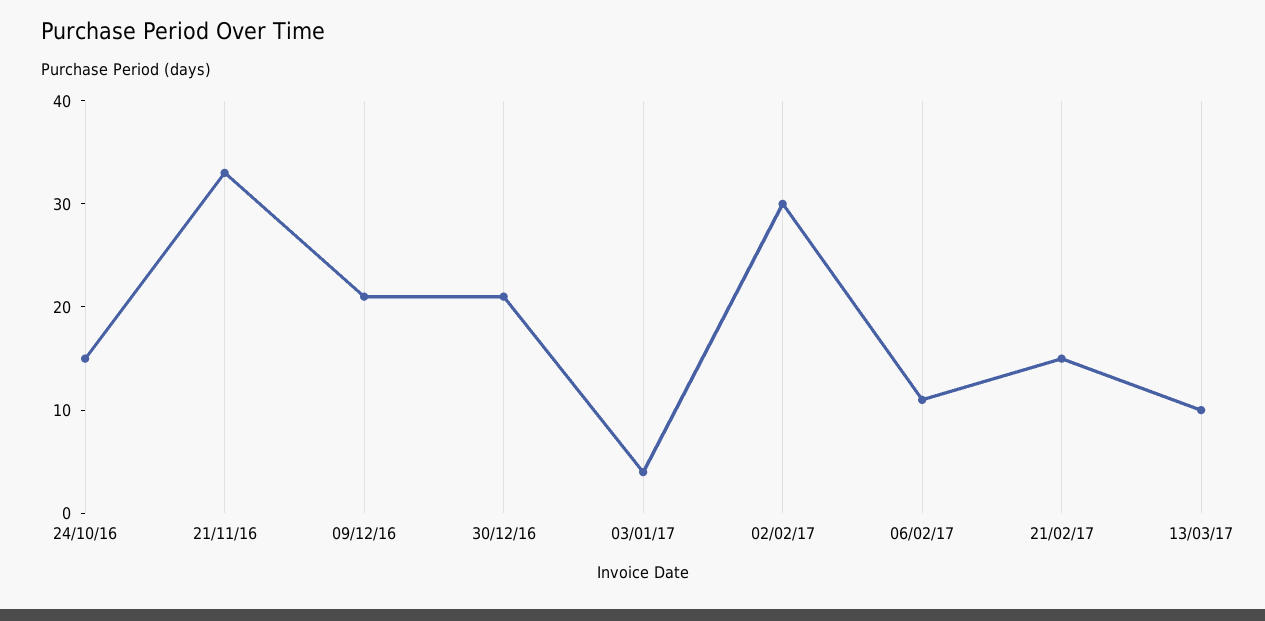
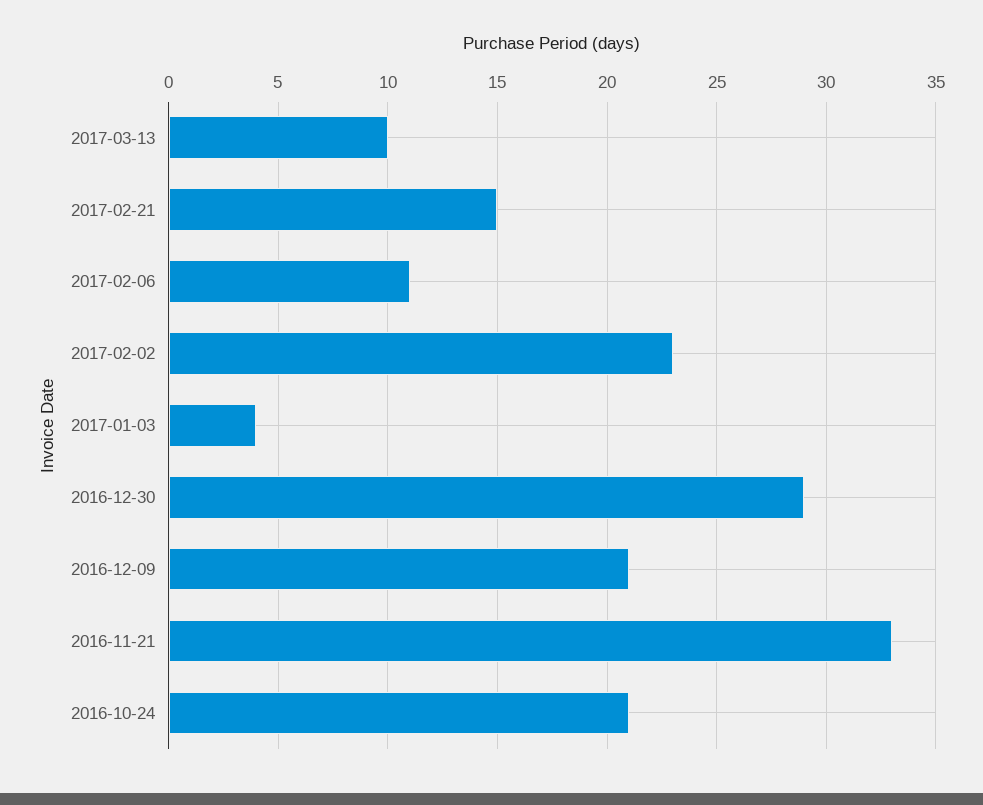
  {
-   "24/10/16": 15,
+   "24/10/16": 21,
    "21/11/16": 33,
    "09/12/16": 21,
-   "30/12/16": 21,
+   "30/12/16": 29,
    "03/01/17": 4,
-   "02/02/17": 30,
+   "02/02/17": 23,
    "06/02/17": 11,
    "21/02/17": 15,
    "13/03/17": 10
  }

